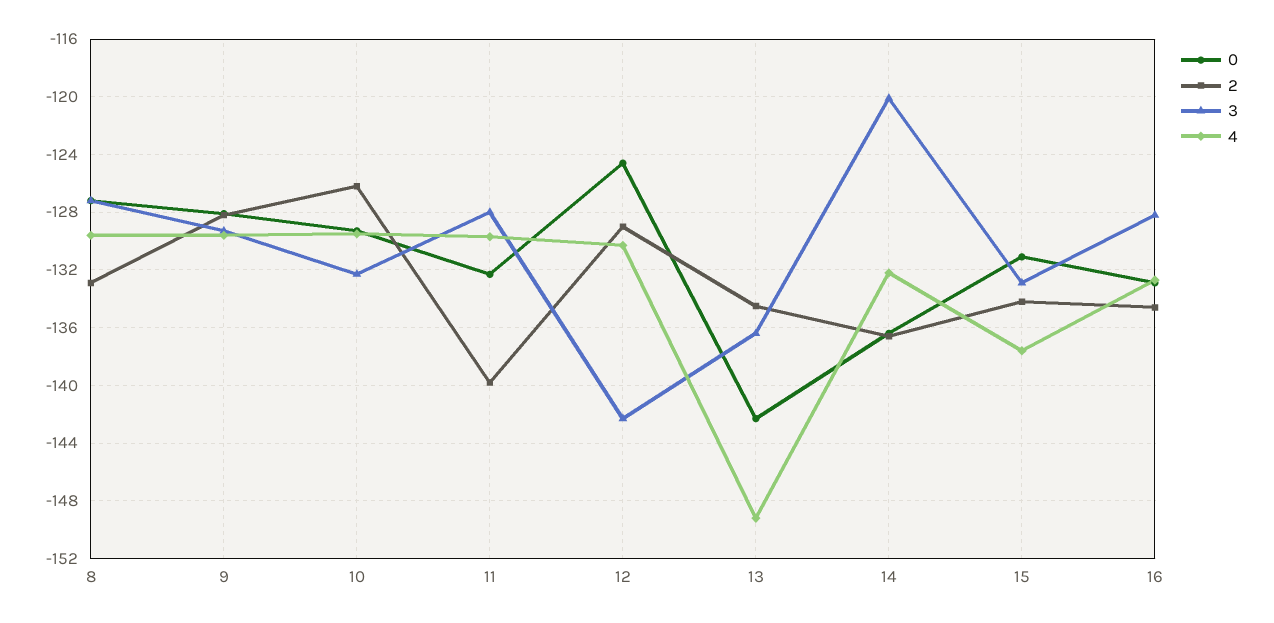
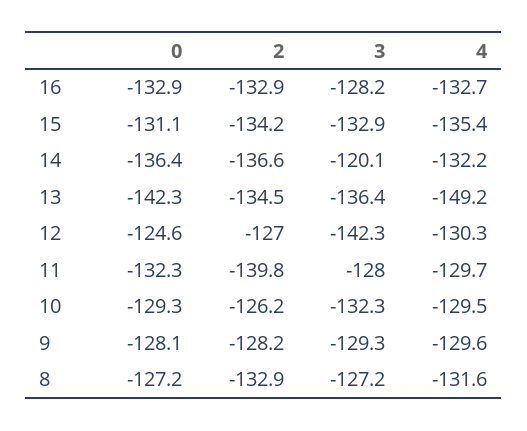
  {
    "0": {
      "8": -127.2,
      "9": -128.1,
      "10": -129.3,
      "11": -132.3,
      "12": -124.6,
      "13": -142.3,
      "14": -136.4,
      "15": -131.1,
      "16": -132.9
    },
    "2": {
      "8": -132.9,
      "9": -128.2,
      "10": -126.2,
      "11": -139.8,
-     "12": -129,
+     "12": -127,
      "13": -134.5,
      "14": -136.6,
      "15": -134.2,
-     "16": -134.5
+     "16": -132.9
    },
    "3": {
      "8": -127.2,
      "9": -129.3,
      "10": -132.3,
      "11": -128,
      "12": -142.3,
      "13": -136.4,
      "14": -120.1,
      "15": -132.9,
      "16": -128.2
    },
    "4": {
-     "8": -129.5,
+     "8": -131.6,
      "9": -129.6,
      "10": -129.5,
      "11": -129.7,
      "12": -130.3,
      "13": -149.2,
      "14": -132.2,
-     "15": -137.5,
+     "15": -135.4,
      "16": -132.7
    }
  }

